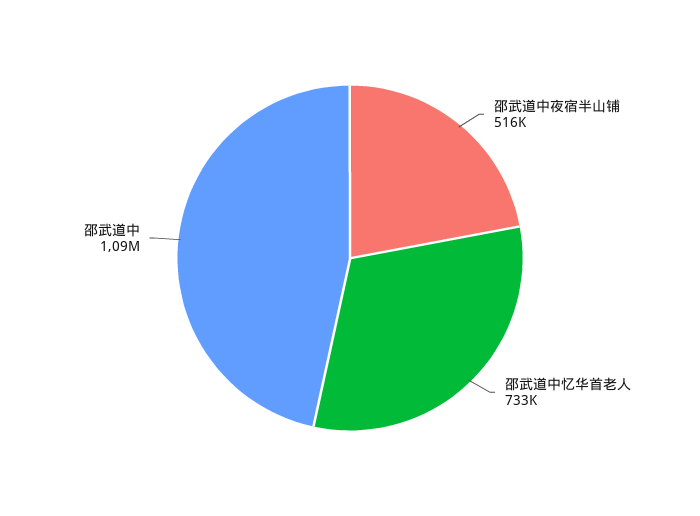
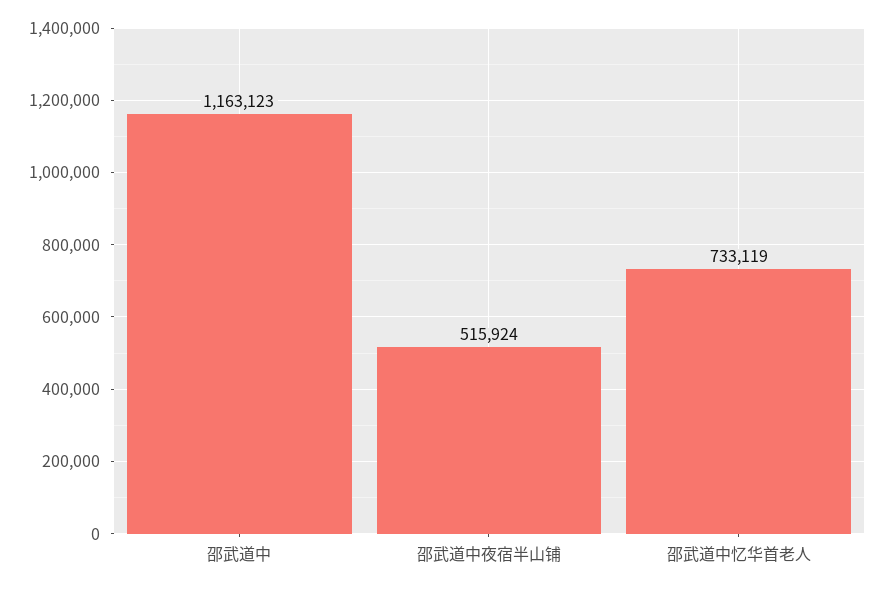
  {
    "邵武道中夜宿半山铺": 515924,
    "邵武道中忆华首老人": 733119,
-   "邵武道中": 1090000
+   "邵武道中": 1163123
  }

